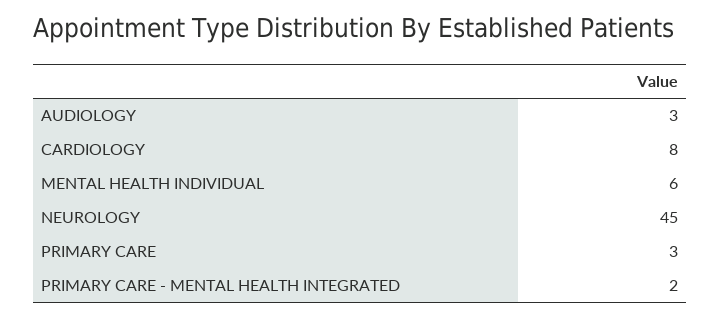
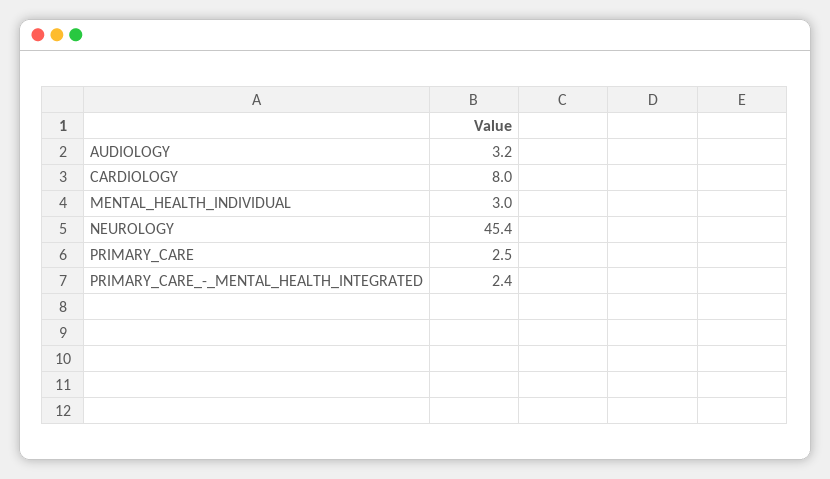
  {
    "AUDIOLOGY": 3.2,
    "CARDIOLOGY": 8,
-   "MENTAL HEALTH INDIVIDUAL": 6,
+   "MENTAL HEALTH INDIVIDUAL": 3,
    "NEUROLOGY": 45.4,
    "PRIMARY CARE": 2.5,
    "PRIMARY CARE - MENTAL HEALTH INTEGRATED": 2.4
  }

